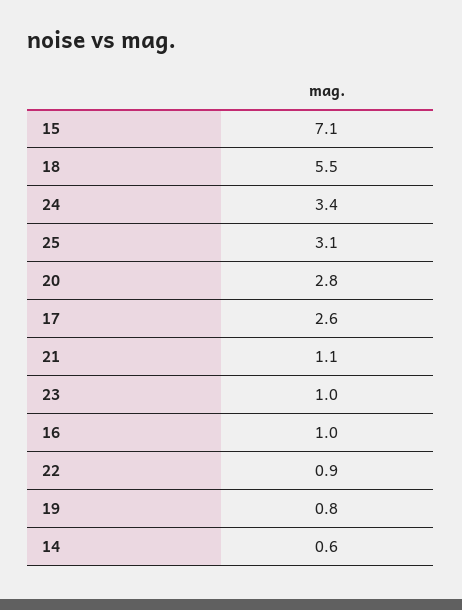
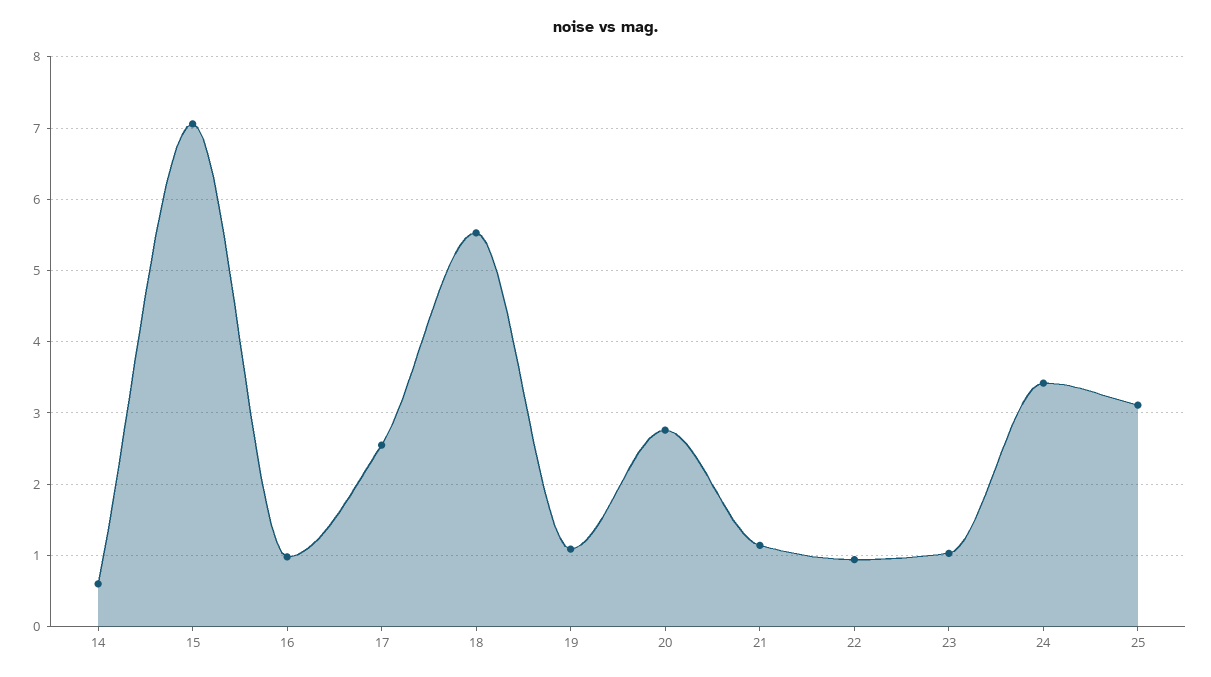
  {
    "15": 7.1,
    "18": 5.5,
    "24": 3.4,
    "25": 3.1,
    "20": 2.8,
    "17": 2.6,
    "21": 1.1,
    "23": 1,
    "16": 1,
    "22": 0.9,
-   "19": 0.8,
+   "19": 1.1,
    "14": 0.6
  }

